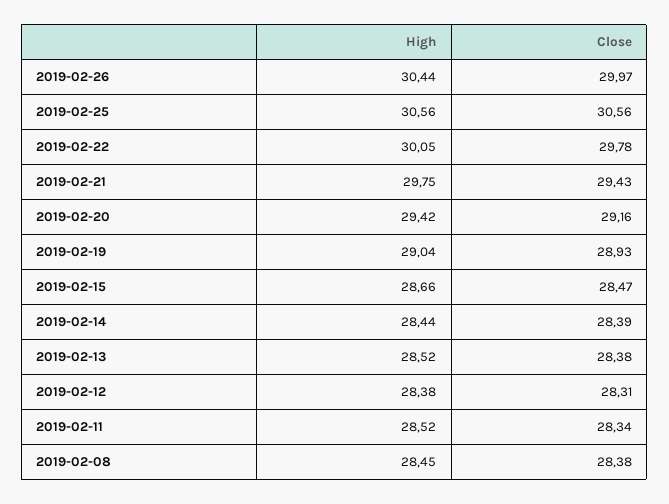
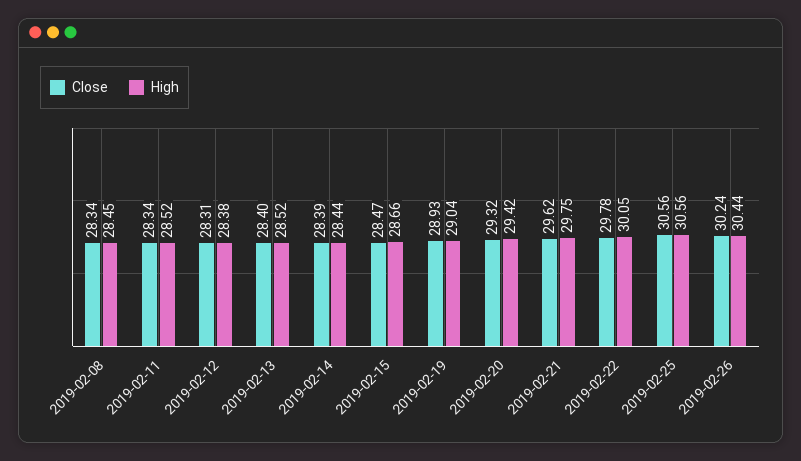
  {
    "High": {
      "2019-02-26": 30.44,
      "2019-02-25": 30.56,
      "2019-02-22": 30.05,
      "2019-02-21": 29.75,
      "2019-02-20": 29.42,
      "2019-02-19": 29.04,
      "2019-02-15": 28.66,
      "2019-02-14": 28.44,
      "2019-02-13": 28.52,
      "2019-02-12": 28.38,
      "2019-02-11": 28.52,
      "2019-02-08": 28.45
    },
    "Close": {
-     "2019-02-26": 29.97,
+     "2019-02-26": 30.24,
      "2019-02-25": 30.56,
      "2019-02-22": 29.78,
-     "2019-02-21": 29.43,
+     "2019-02-21": 29.62,
-     "2019-02-20": 29.16,
+     "2019-02-20": 29.32,
      "2019-02-19": 28.93,
      "2019-02-15": 28.47,
      "2019-02-14": 28.39,
-     "2019-02-13": 28.38,
+     "2019-02-13": 28.4,
      "2019-02-12": 28.31,
      "2019-02-11": 28.34,
-     "2019-02-08": 28.38
+     "2019-02-08": 28.34
    }
  }

